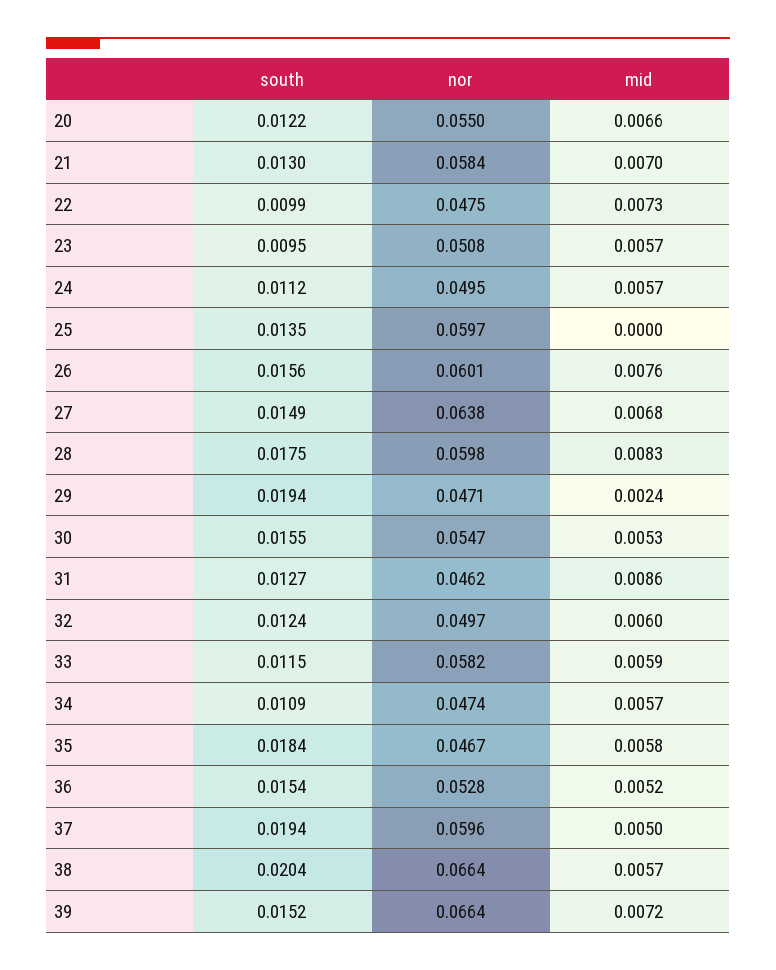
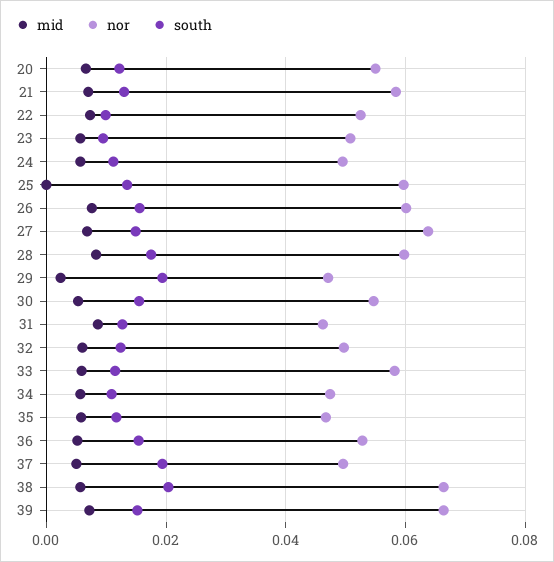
  {
    "south": {
      "20": 0.0122,
      "21": 0.013,
      "22": 0.0099,
      "23": 0.0095,
      "24": 0.0112,
      "25": 0.0135,
      "26": 0.0156,
      "27": 0.0149,
      "28": 0.0175,
      "29": 0.0194,
      "30": 0.0155,
      "31": 0.0127,
      "32": 0.0124,
      "33": 0.0115,
      "34": 0.0109,
-     "35": 0.0184,
+     "35": 0.012,
      "36": 0.0154,
      "37": 0.0194,
      "38": 0.0204,
      "39": 0.0152
    },
    "nor": {
      "20": 0.055,
      "21": 0.0584,
-     "22": 0.0475,
+     "22": 0.052,
      "23": 0.0508,
      "24": 0.0495,
      "25": 0.0597,
      "26": 0.0601,
      "27": 0.0638,
      "28": 0.0598,
      "29": 0.0471,
      "30": 0.0547,
      "31": 0.0462,
      "32": 0.0497,
      "33": 0.0582,
      "34": 0.0474,
      "35": 0.0467,
      "36": 0.0528,
-     "37": 0.0596,
+     "37": 0.05,
      "38": 0.0664,
      "39": 0.0664
    },
    "mid": {
      "20": 0.0066,
      "21": 0.007,
      "22": 0.0073,
      "23": 0.0057,
      "24": 0.0057,
      "25": 0,
      "26": 0.0076,
      "27": 0.0068,
      "28": 0.0083,
      "29": 0.0024,
      "30": 0.0053,
      "31": 0.0086,
      "32": 0.006,
      "33": 0.0059,
      "34": 0.0057,
      "35": 0.0058,
      "36": 0.0052,
      "37": 0.005,
      "38": 0.0057,
      "39": 0.0072
    }
  }

